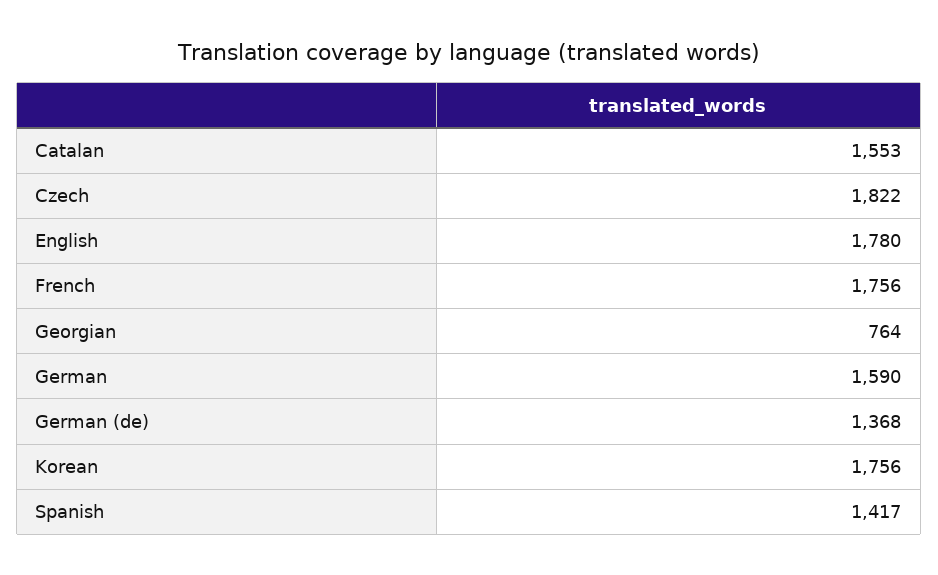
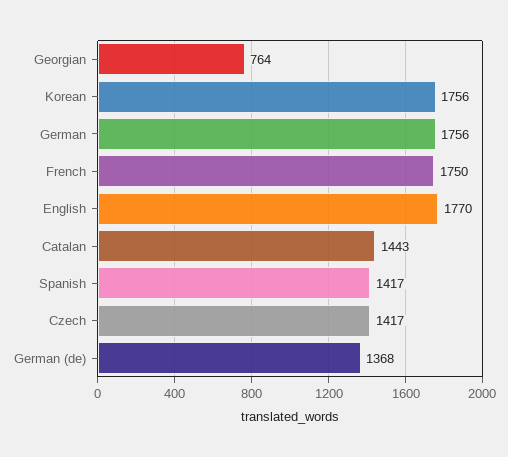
  {
-   "Catalan": 1553,
+   "Catalan": 1443,
-   "Czech": 1822,
+   "Czech": 1417,
-   "English": 1780,
+   "English": 1770,
-   "French": 1756,
+   "French": 1750,
    "Georgian": 764,
-   "German": 1590,
+   "German": 1756,
    "German (de)": 1368,
    "Korean": 1756,
    "Spanish": 1417
  }

